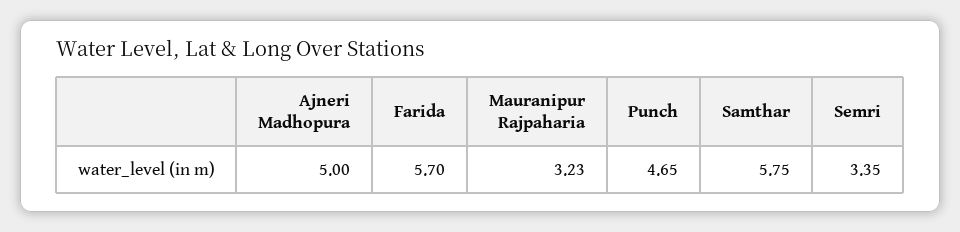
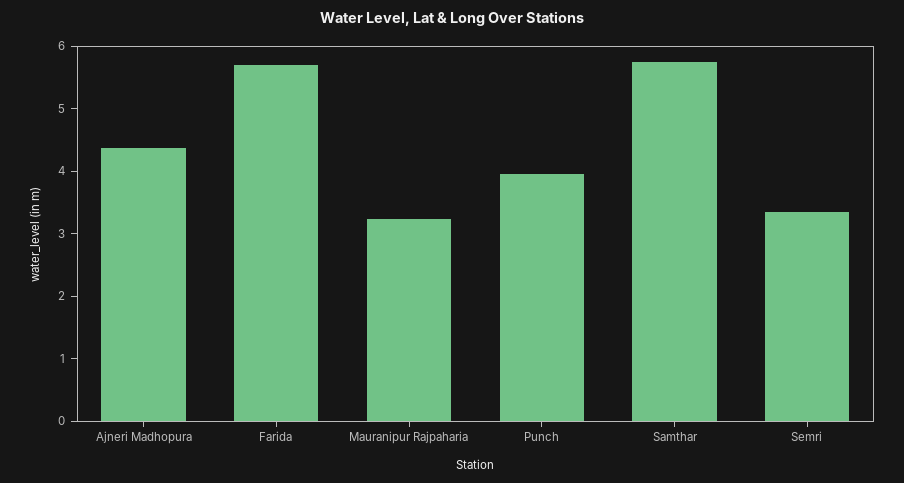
  {
-   "Ajneri Madhopura": 5,
+   "Ajneri Madhopura": 4.4,
    "Farida": 5.7,
    "Mauranipur Rajpaharia": 3.23,
-   "Punch": 4.65,
+   "Punch": 4,
    "Samthar": 5.75,
    "Semri": 3.35
  }

